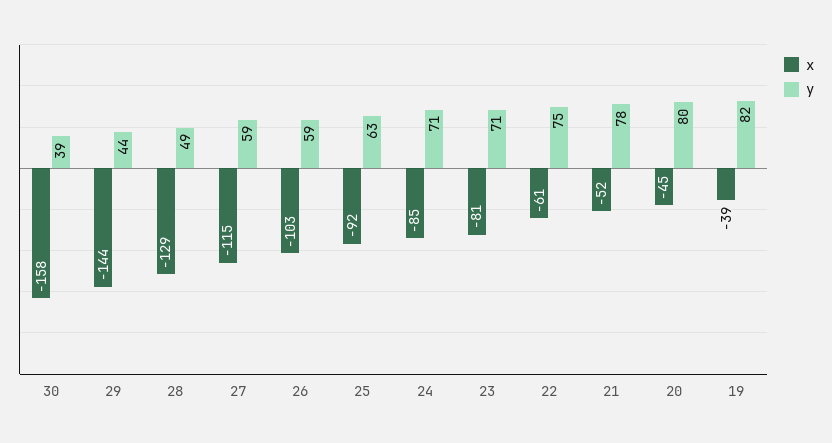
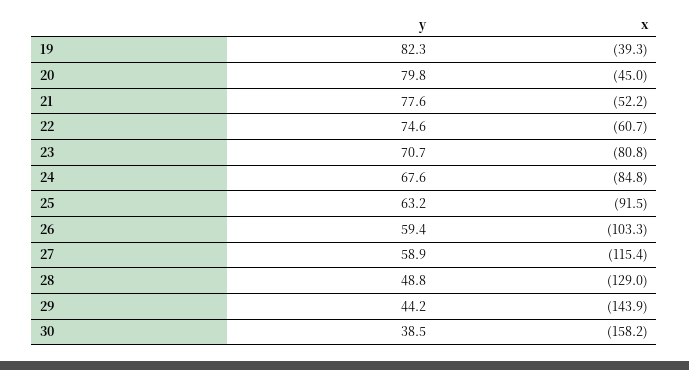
  {
    "x": {
      "30": -158.2,
      "29": -143.9,
      "28": -129,
      "27": -115.4,
      "26": -103.3,
      "25": -91.5,
      "24": -84.8,
      "23": -80.8,
      "22": -60.7,
      "21": -52.2,
      "20": -45,
      "19": -39.3
    },
    "y": {
      "30": 38.5,
      "29": 44.2,
      "28": 48.8,
      "27": 58.9,
      "26": 59.4,
      "25": 63.2,
-     "24": 71,
+     "24": 67.6,
      "23": 70.7,
      "22": 74.6,
      "21": 77.6,
      "20": 79.8,
      "19": 82.3
    }
  }

